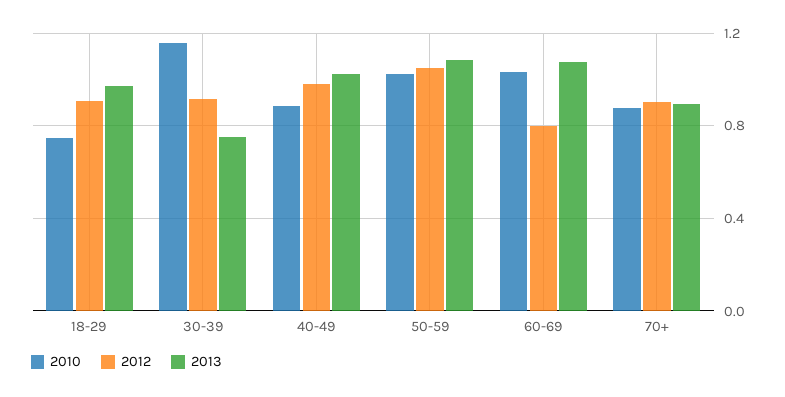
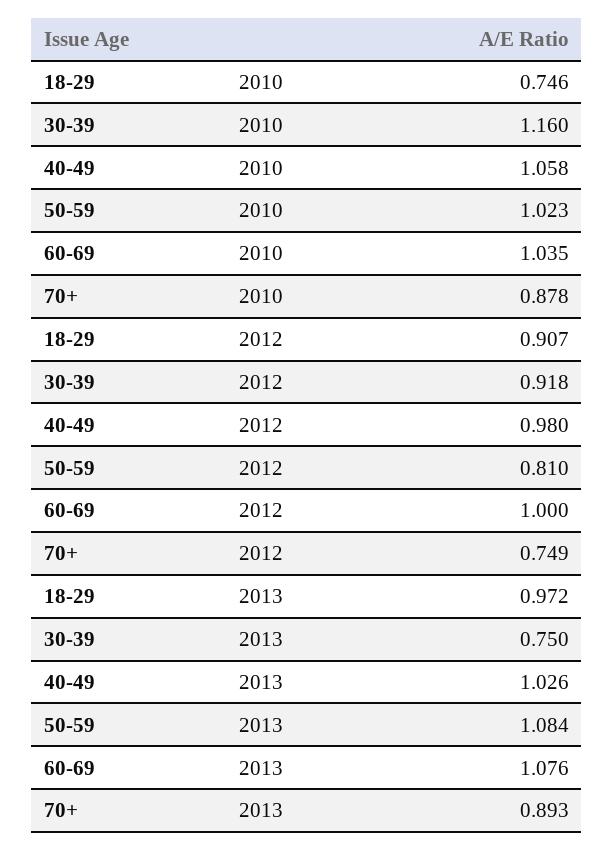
  {
    "2010": {
      "18-29": 0.746,
      "30-39": 1.16,
-     "40-49": 0.9,
+     "40-49": 1.058,
      "50-59": 1.023,
      "60-69": 1.035,
      "70+": 0.878
    },
    "2012": {
      "18-29": 0.907,
      "30-39": 0.918,
      "40-49": 0.98,
-     "50-59": 1.05,
+     "50-59": 0.81,
-     "60-69": 0.8,
+     "60-69": 1,
-     "70+": 0.9
+     "70+": 0.749
    },
    "2013": {
      "18-29": 0.972,
      "30-39": 0.75,
      "40-49": 1.026,
      "50-59": 1.084,
      "60-69": 1.076,
      "70+": 0.893
    }
  }

